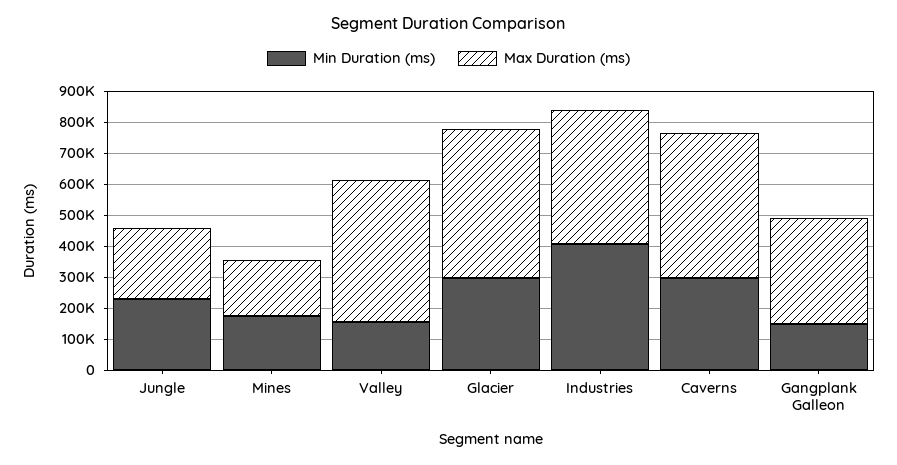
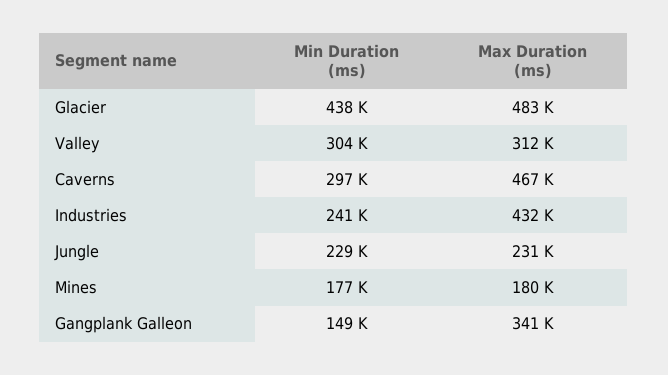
  {
    "Min Duration (ms)": {
      "Jungle": 229000,
      "Mines": 177000,
-     "Valley": 150000,
+     "Valley": 304000,
-     "Glacier": 300000,
+     "Glacier": 438000,
-     "Industries": 400000,
+     "Industries": 241000,
      "Caverns": 297000,
      "Gangplank Galleon": 149000
    },
    "Max Duration (ms)": {
      "Jungle": 231000,
      "Mines": 180000,
-     "Valley": 450000,
+     "Valley": 312000,
      "Glacier": 483000,
      "Industries": 432000,
      "Caverns": 467000,
      "Gangplank Galleon": 341000
    }
  }

